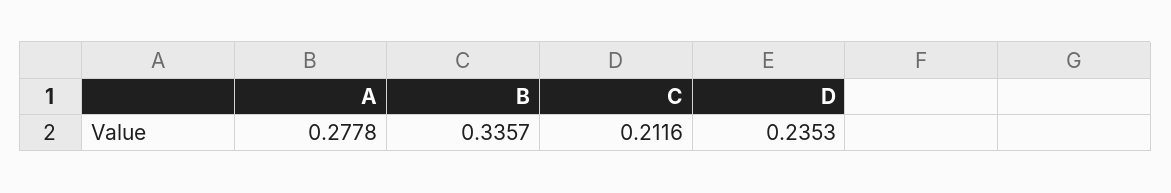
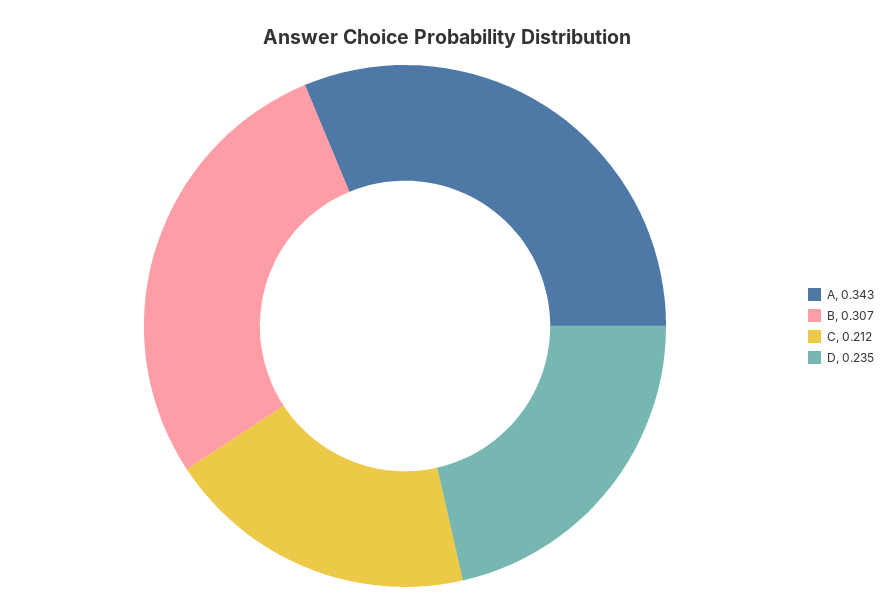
  {
-   "A": 0.2778,
+   "A": 0.343,
-   "B": 0.3357,
+   "B": 0.307,
    "C": 0.2116,
    "D": 0.2353
  }

